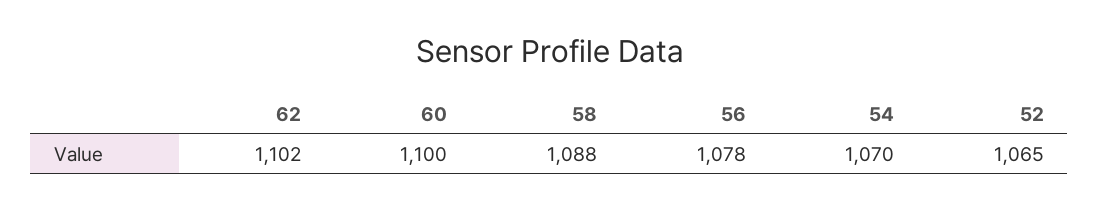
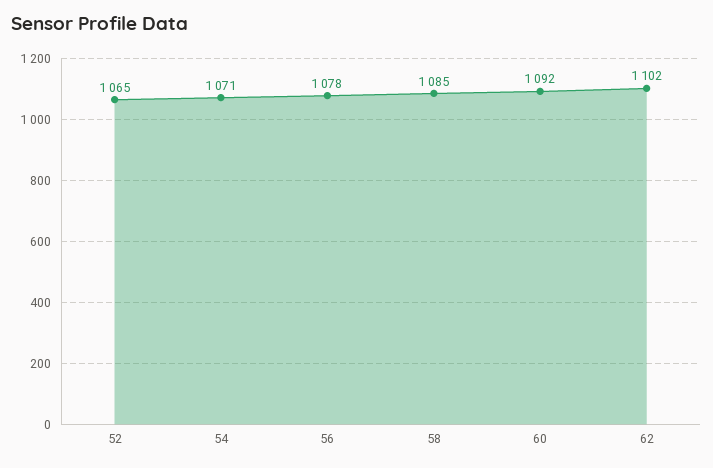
  {
    "62": 1102,
-   "60": 1100,
+   "60": 1092,
-   "58": 1088,
+   "58": 1085,
    "56": 1078,
-   "54": 1070,
+   "54": 1071,
    "52": 1065
  }

